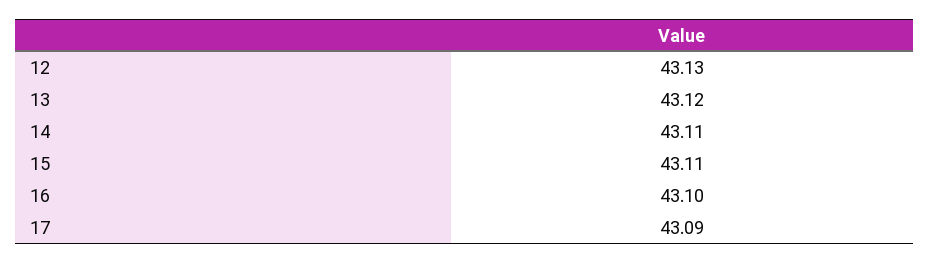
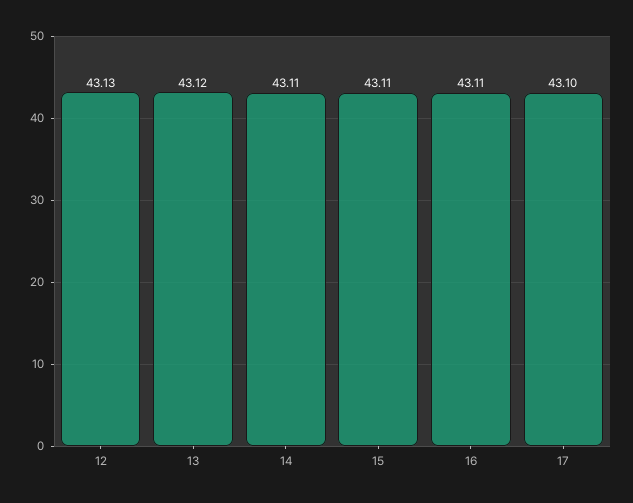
  {
    "12": 43.13,
    "13": 43.12,
    "14": 43.11,
    "15": 43.11,
-   "16": 43.1,
+   "16": 43.11,
-   "17": 43.09
+   "17": 43.1
  }

